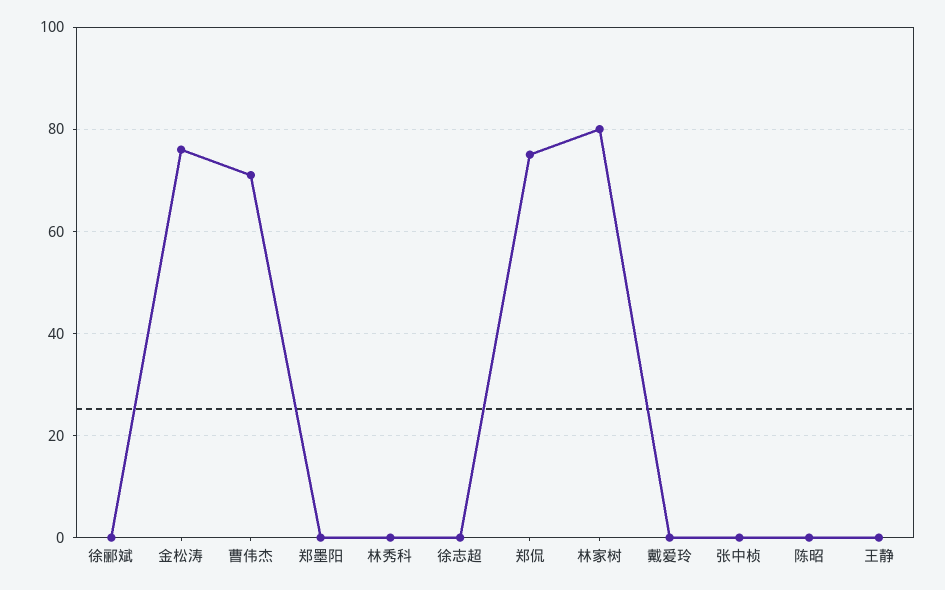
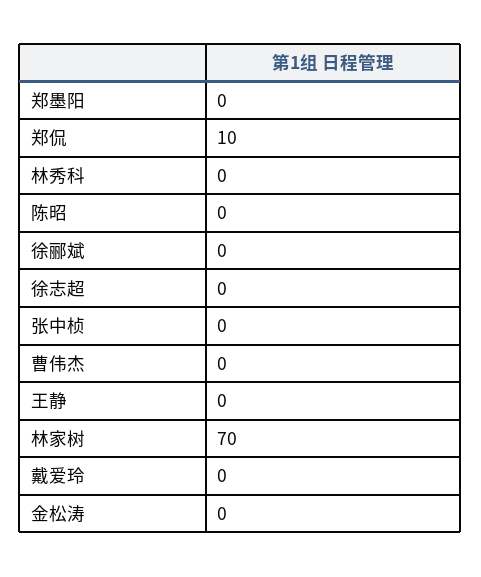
  {
    "徐郦斌": 0,
-   "金松涛": 75,
+   "金松涛": 0,
-   "曹伟杰": 70,
+   "曹伟杰": 0,
    "郑墨阳": 0,
    "林秀科": 0,
    "徐志超": 0,
-   "郑侃": 75,
+   "郑侃": 10,
-   "林家树": 80,
+   "林家树": 70,
    "戴爱玲": 0,
    "张中桢": 0,
    "陈昭": 0,
    "王静": 0
  }

